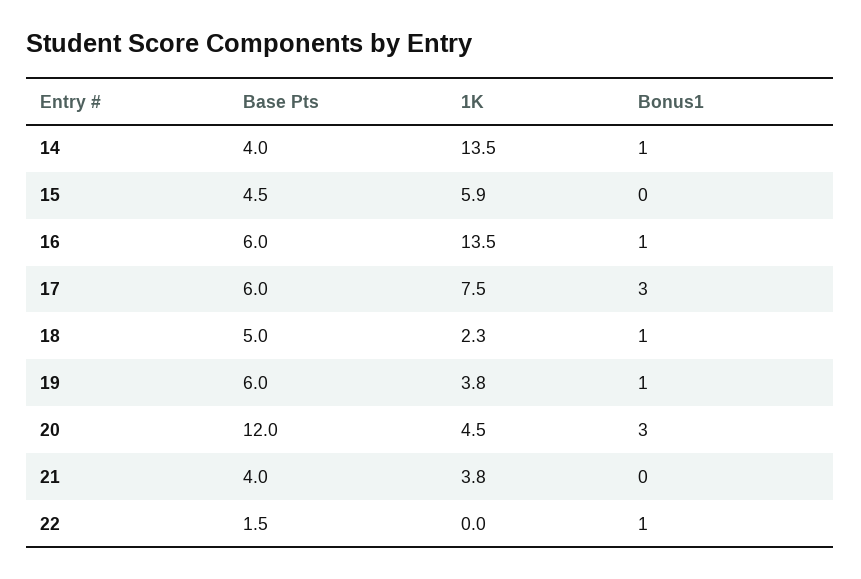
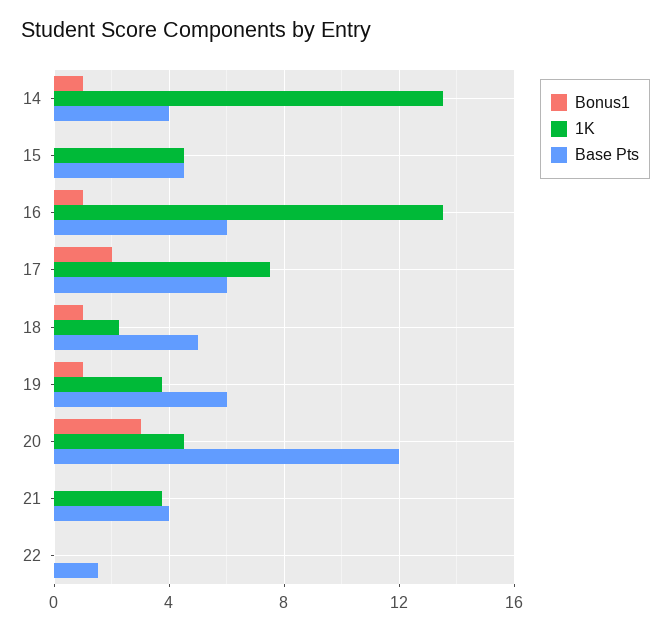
  {
    "Base Pts": {
      "14": 4,
      "15": 4.5,
      "16": 6,
      "17": 6,
      "18": 5,
      "19": 6,
      "20": 12,
      "21": 4,
      "22": 1.5
    },
    "1K": {
      "14": 13.5,
-     "15": 5.9,
+     "15": 4.5,
      "16": 13.5,
      "17": 7.5,
      "18": 2.3,
      "19": 3.8,
      "20": 4.5,
      "21": 3.8,
      "22": 0
    },
    "Bonus1": {
      "14": 1,
      "15": 0,
      "16": 1,
-     "17": 3,
+     "17": 2,
      "18": 1,
      "19": 1,
      "20": 3,
      "21": 0,
-     "22": 1
+     "22": 0
    }
  }

